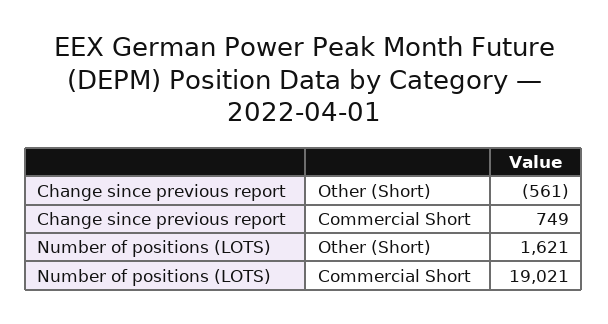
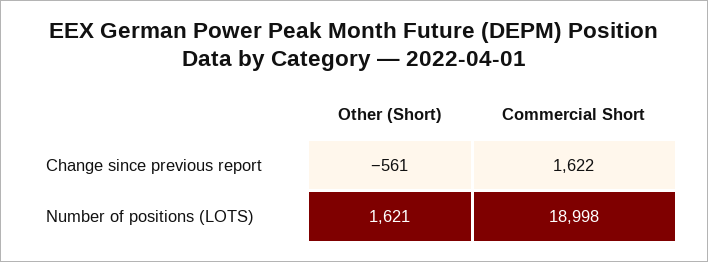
  {
    "Change since previous report": {
      "Other (Short)": -561,
-     "Commercial Short": 749
+     "Commercial Short": 1622
    },
    "Number of positions (LOTS)": {
      "Other (Short)": 1621,
-     "Commercial Short": 19021
+     "Commercial Short": 18998
    }
  }

